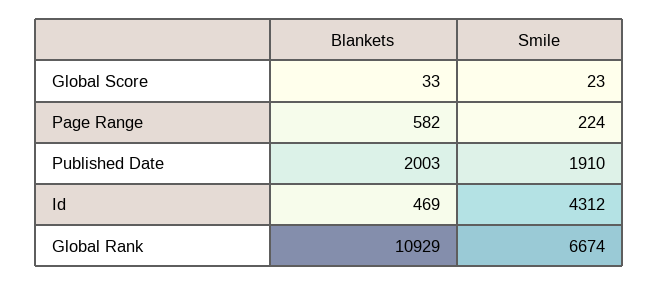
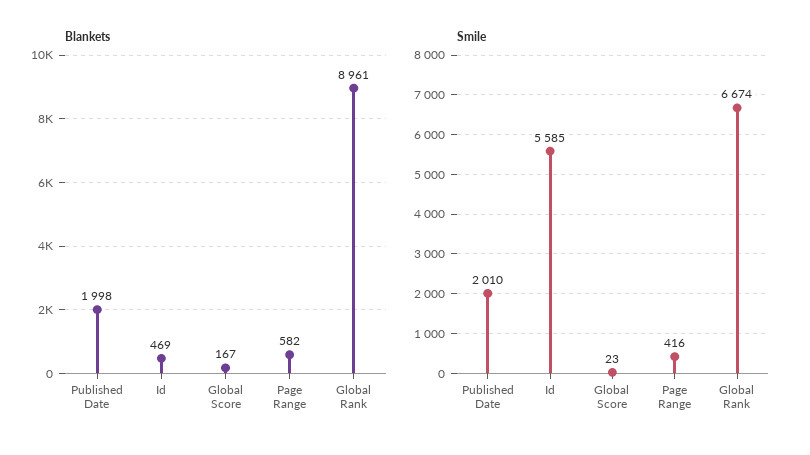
  {
    "Blankets": {
-     "Global Score": 33,
+     "Global Score": 167,
      "Page Range": 582,
-     "Published Date": 2003,
+     "Published Date": 1998,
      "Id": 469,
-     "Global Rank": 10929
+     "Global Rank": 8961
    },
    "Smile": {
      "Global Score": 23,
-     "Page Range": 224,
+     "Page Range": 416,
-     "Published Date": 1910,
+     "Published Date": 2010,
-     "Id": 4312,
+     "Id": 5585,
      "Global Rank": 6674
    }
  }

